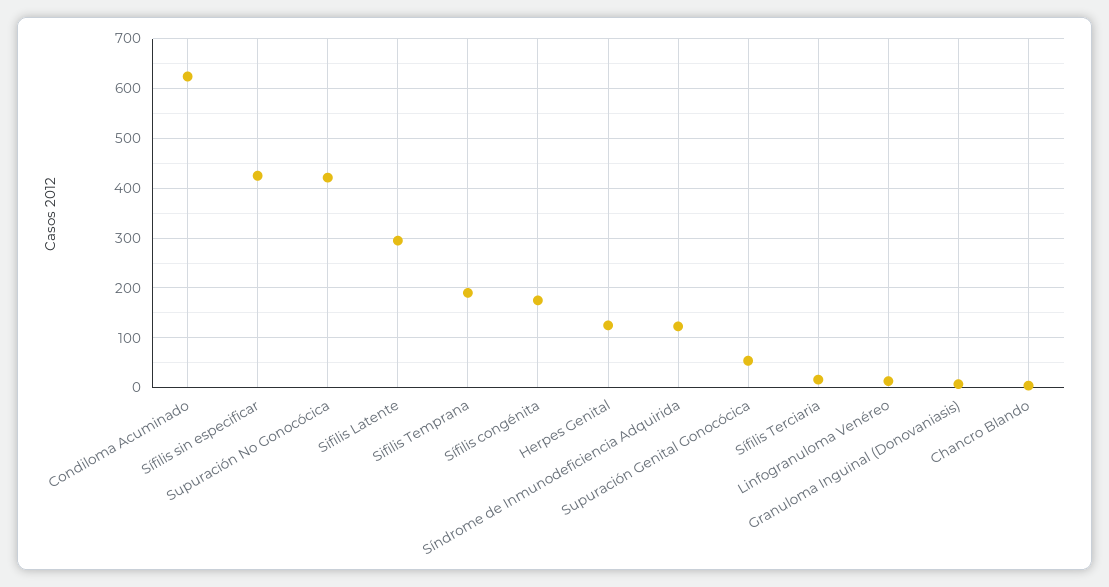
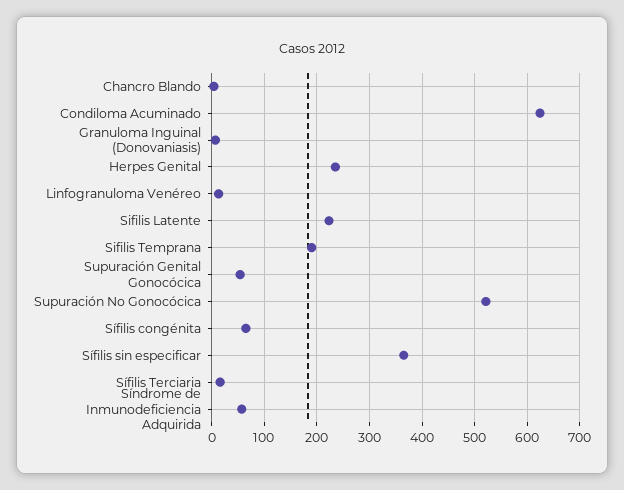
  {
    "Condiloma Acuminado": 620,
-   "Sífilis sin especificar": 420,
+   "Sífilis sin especificar": 360,
-   "Supuración No Gonocócica": 420,
+   "Supuración No Gonocócica": 520,
-   "Sifilis Latente": 300,
+   "Sifilis Latente": 220,
    "Sifilis Temprana": 200,
-   "Sífilis congénita": 180,
+   "Sífilis congénita": 60,
-   "Herpes Genital": 120,
+   "Herpes Genital": 240,
-   "Síndrome de Inmunodeficiencia Adquirida": 120,
+   "Síndrome de Inmunodeficiencia Adquirida": 60,
    "Supuración Genital Gonocócica": 60,
    "Sífilis Terciaria": 20,
    "Linfogranuloma Venéreo": 20,
    "Granuloma Inguinal (Donovaniasis)": 0,
    "Chancro Blando": 0
  }

